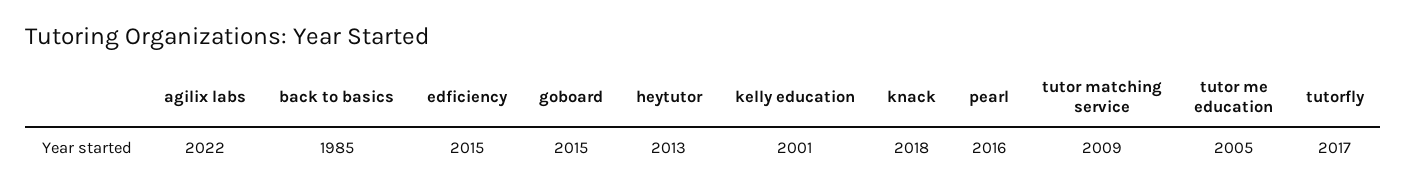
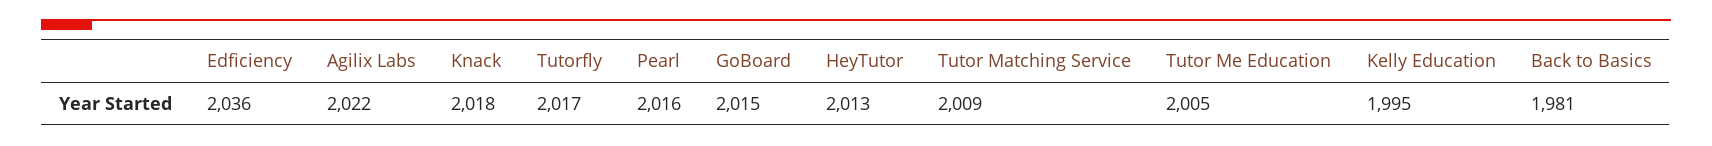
  {
    "agilix labs": 2022,
-   "back to basics": 1985,
+   "back to basics": 1981,
-   "edficiency": 2015,
+   "edficiency": 2036,
    "goboard": 2015,
    "heytutor": 2013,
-   "kelly education": 2001,
+   "kelly education": 1995,
    "knack": 2018,
    "pearl": 2016,
    "tutor matching service": 2009,
    "tutor me education": 2005,
    "tutorfly": 2017
  }

